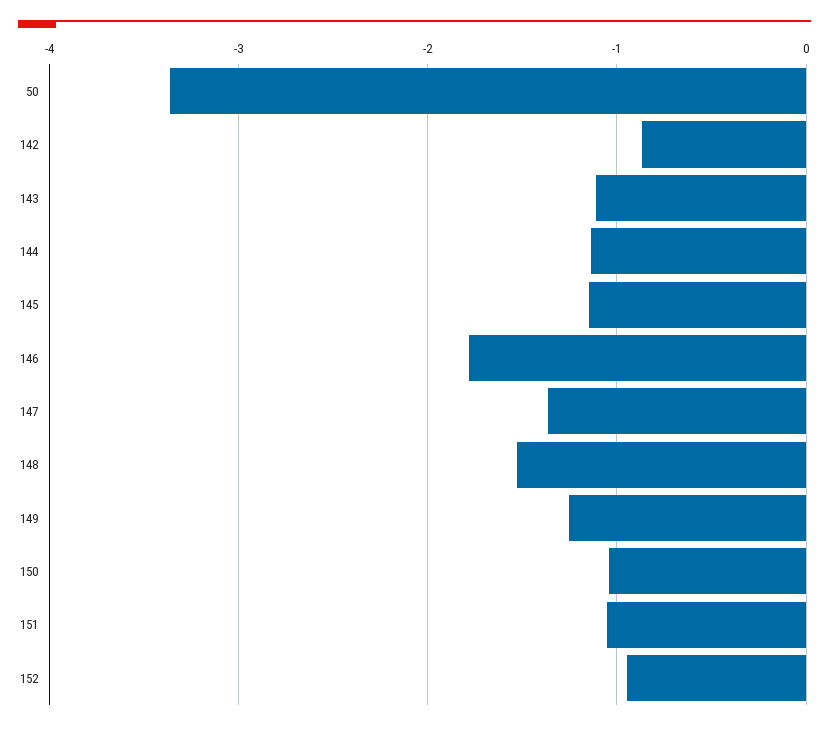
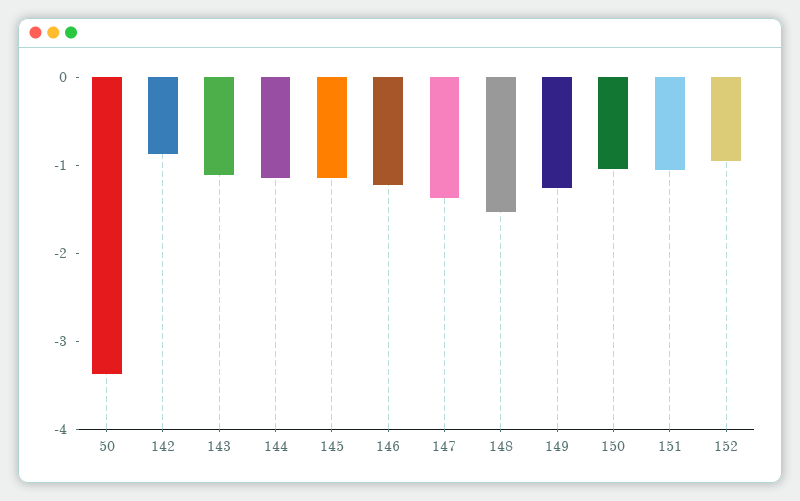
  {
    "50": -3.4,
    "142": -0.9,
    "143": -1.1,
    "144": -1.1,
    "145": -1.1,
-   "146": -1.8,
+   "146": -1.2,
    "147": -1.4,
    "148": -1.5,
    "149": -1.3,
    "150": -1,
    "151": -1.1,
    "152": -0.9
  }

